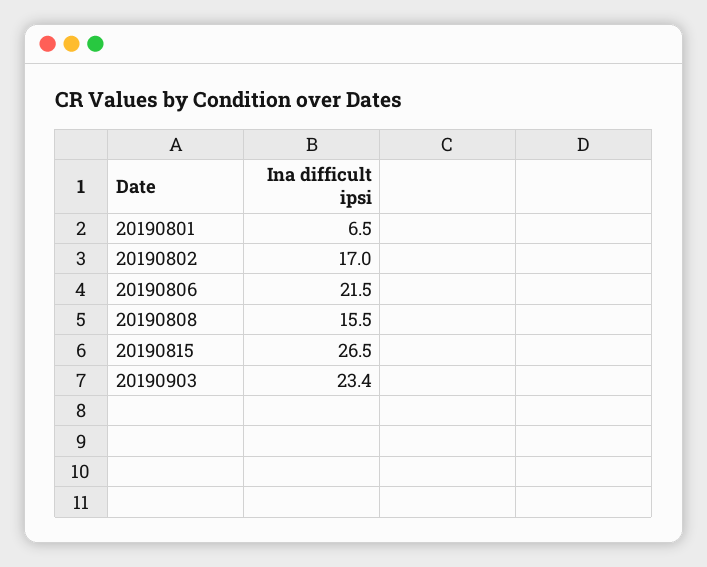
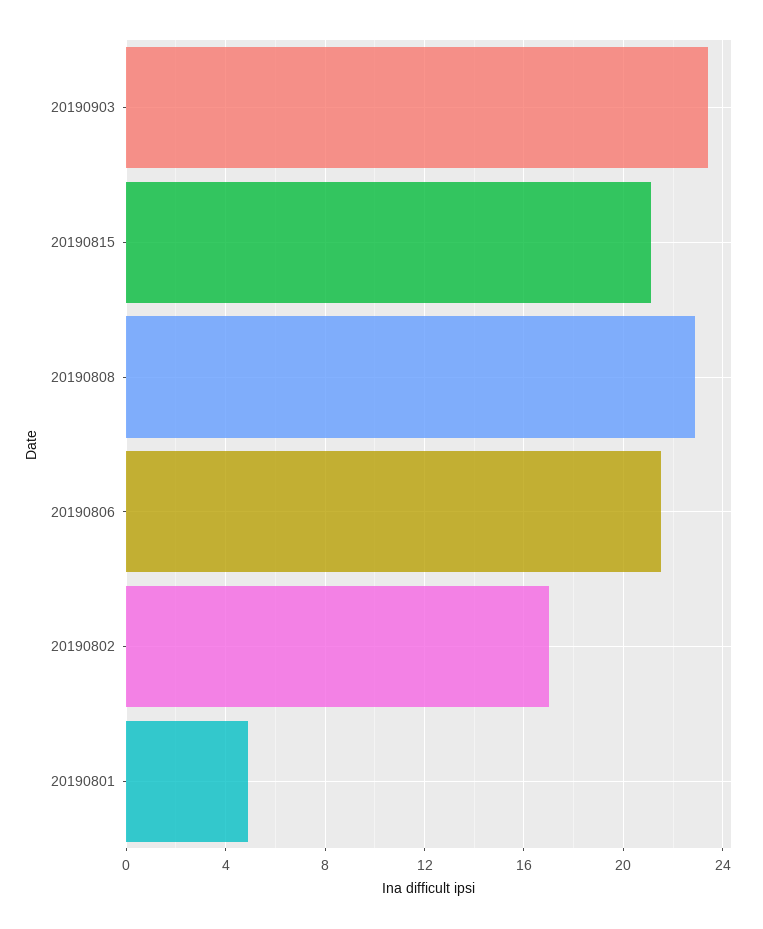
  {
-   "20190801": 6.5,
+   "20190801": 5,
    "20190802": 17,
    "20190806": 21.5,
-   "20190808": 15.5,
+   "20190808": 23,
-   "20190815": 26.5,
+   "20190815": 21,
    "20190903": 23.4
  }

